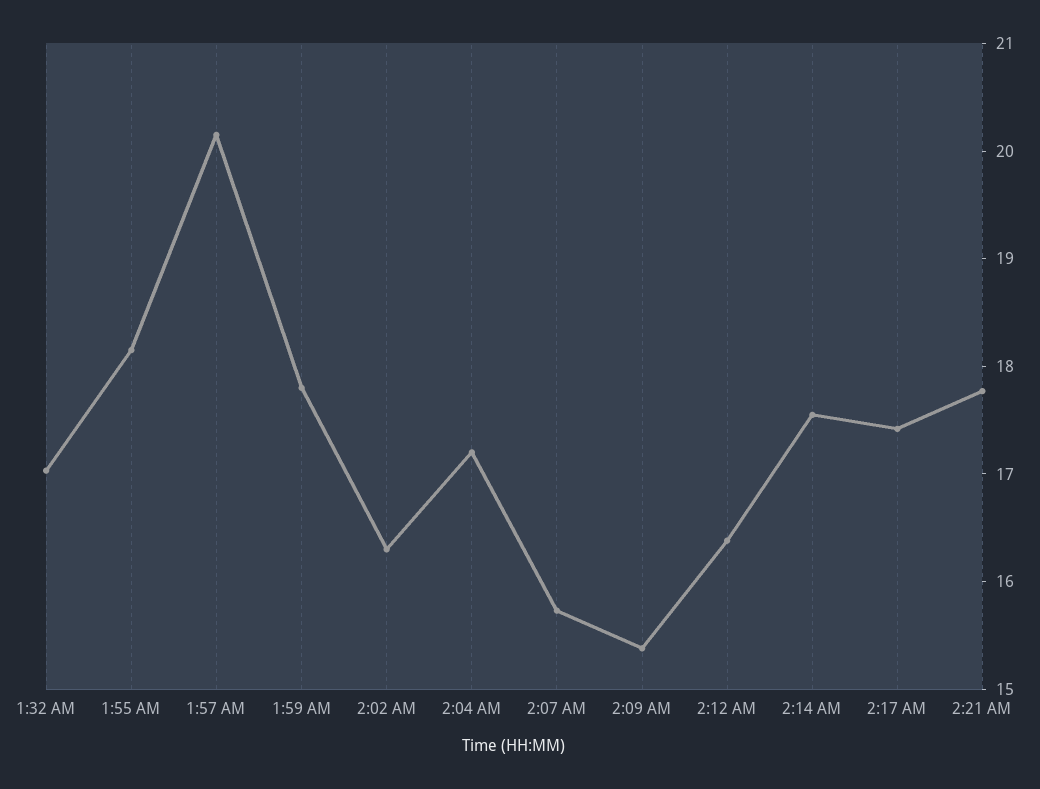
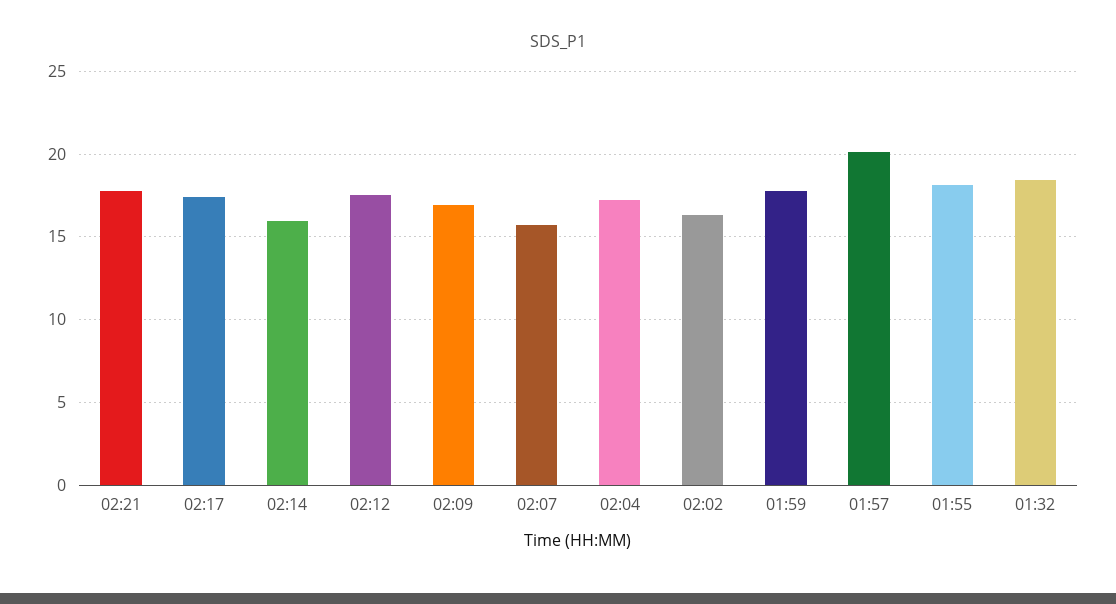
  {
-   "1:32 AM": 17,
+   "1:32 AM": 18.5,
    "1:55 AM": 18.2,
    "1:57 AM": 20.2,
    "1:59 AM": 17.8,
    "2:02 AM": 16.4,
    "2:04 AM": 17.2,
    "2:07 AM": 15.8,
-   "2:09 AM": 15.4,
+   "2:09 AM": 17,
-   "2:12 AM": 16.4,
+   "2:12 AM": 17.5,
-   "2:14 AM": 17.6,
+   "2:14 AM": 16,
    "2:17 AM": 17.4,
    "2:21 AM": 17.8
  }

